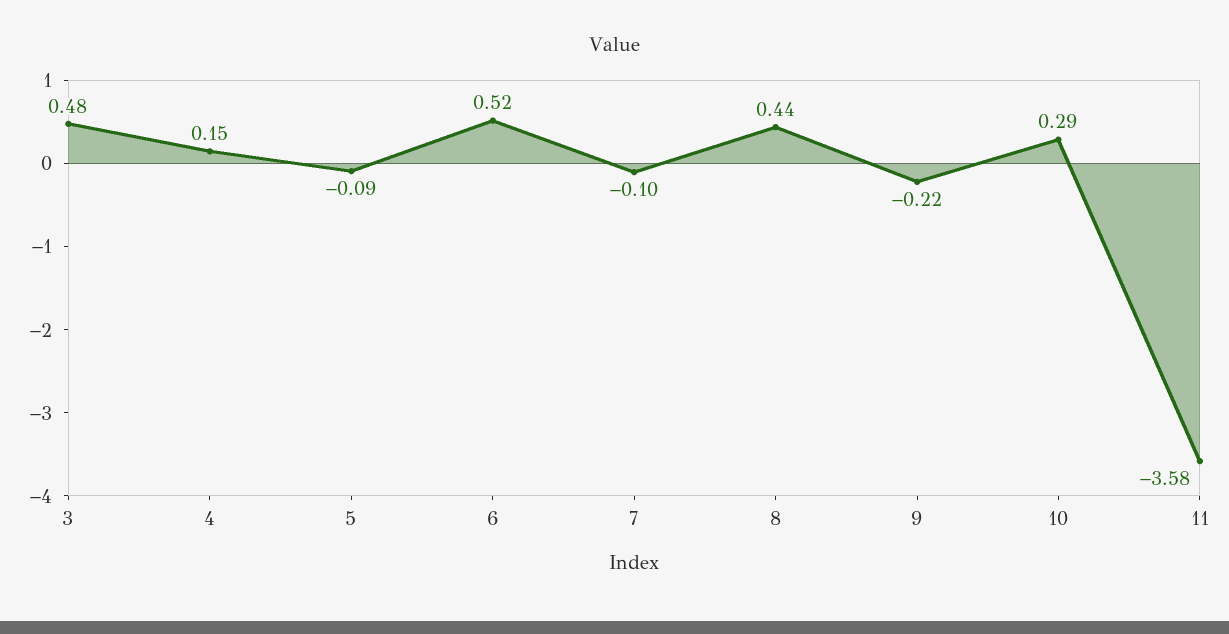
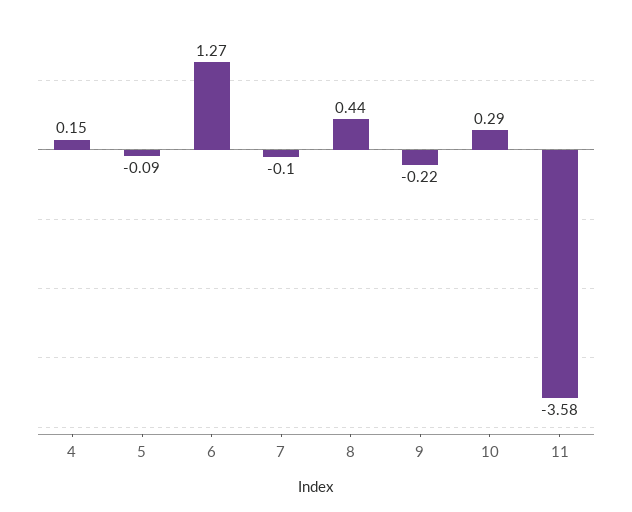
  {
-   "3": 0.48,
    "4": 0.15,
    "5": -0.09,
-   "6": 0.52,
+   "6": 1.27,
    "7": -0.1,
    "8": 0.44,
    "9": -0.22,
    "10": 0.29,
    "11": -3.58
  }

